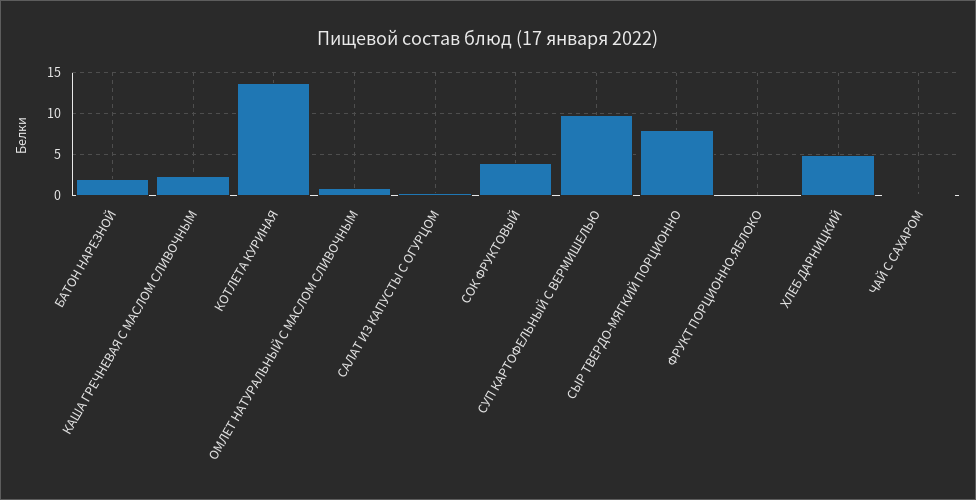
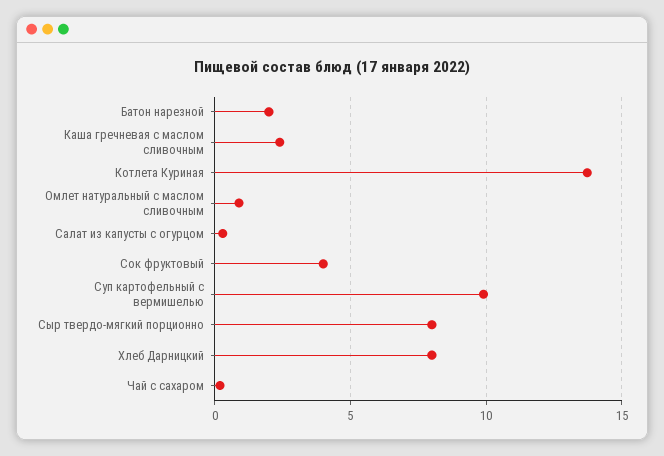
  {
    "БАТОН НАРЕЗНОЙ": 2,
    "КАША ГРЕЧНЕВАЯ С МАСЛОМ СЛИВОЧНЫМ": 2.5,
    "КОТЛЕТА КУРИНАЯ": 13.5,
    "ОМЛЕТ НАТУРАЛЬНЫЙ С МАСЛОМ СЛИВОЧНЫМ": 1,
    "САЛАТ ИЗ КАПУСТЫ С ОГУРЦОМ": 0.5,
    "СОК ФРУКТОВЫЙ": 4,
    "СУП КАРТОФЕЛЬНЫЙ С ВЕРМИШЕЛЬЮ": 10,
    "СЫР ТВЕРДО-МЯГКИЙ ПОРЦИОННО": 8,
-   "ФРУКТ ПОРЦИОННО.ЯБЛОКО": 0,
-   "ХЛЕБ ДАРНИЦКИЙ": 5,
+   "ХЛЕБ ДАРНИЦКИЙ": 8,
    "ЧАЙ С САХАРОМ": 0
  }

